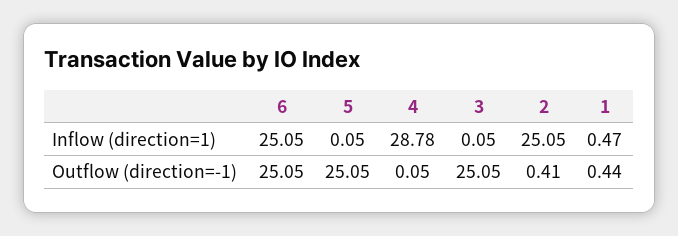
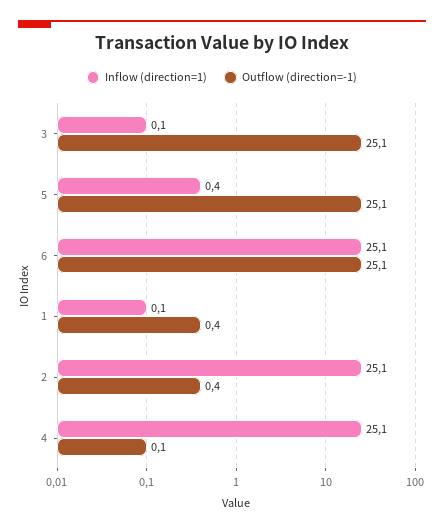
  {
    "Inflow (direction=1)": {
      "6": 25.05,
-     "5": 0.05,
+     "5": 0.4,
-     "4": 28.78,
+     "4": 25.1,
      "3": 0.05,
      "2": 25.05,
-     "1": 0.47
+     "1": 0.1
    },
    "Outflow (direction=-1)": {
      "6": 25.05,
      "5": 25.05,
      "4": 0.05,
      "3": 25.05,
      "2": 0.41,
      "1": 0.44
    }
  }

